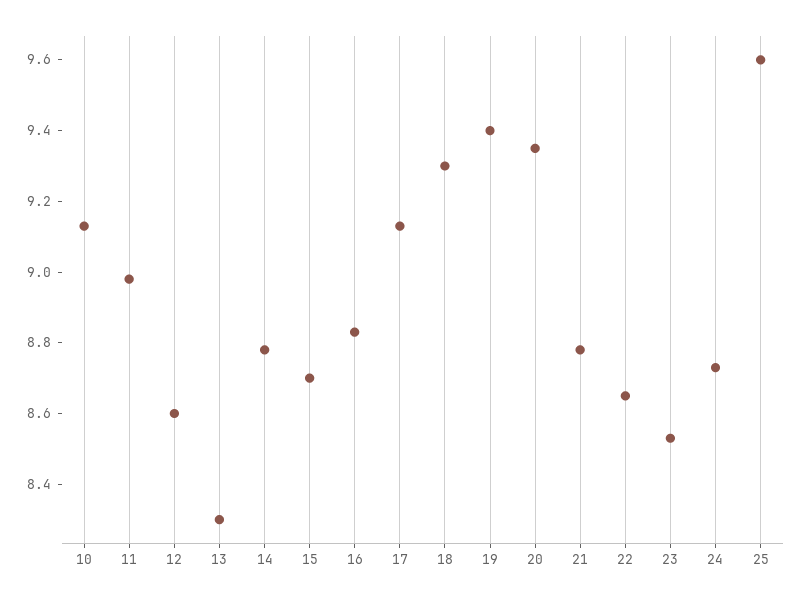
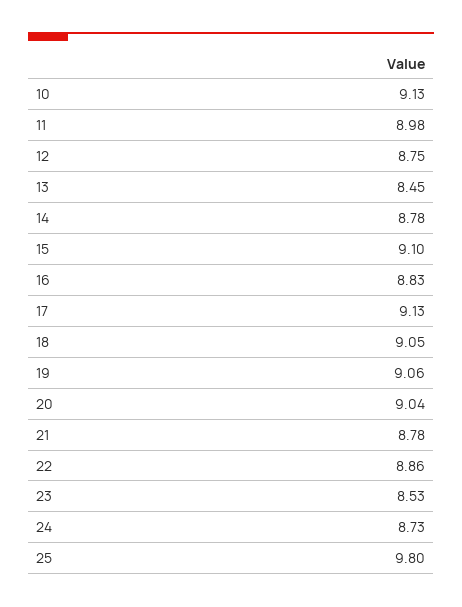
  {
    "10": 9.13,
    "11": 8.98,
-   "12": 8.6,
+   "12": 8.75,
-   "13": 8.3,
+   "13": 8.45,
    "14": 8.78,
-   "15": 8.7,
+   "15": 9.1,
    "16": 8.83,
    "17": 9.13,
-   "18": 9.3,
+   "18": 9.05,
-   "19": 9.4,
+   "19": 9.06,
-   "20": 9.35,
+   "20": 9.04,
    "21": 8.78,
-   "22": 8.65,
+   "22": 8.86,
    "23": 8.53,
    "24": 8.73,
-   "25": 9.6
+   "25": 9.8
  }

